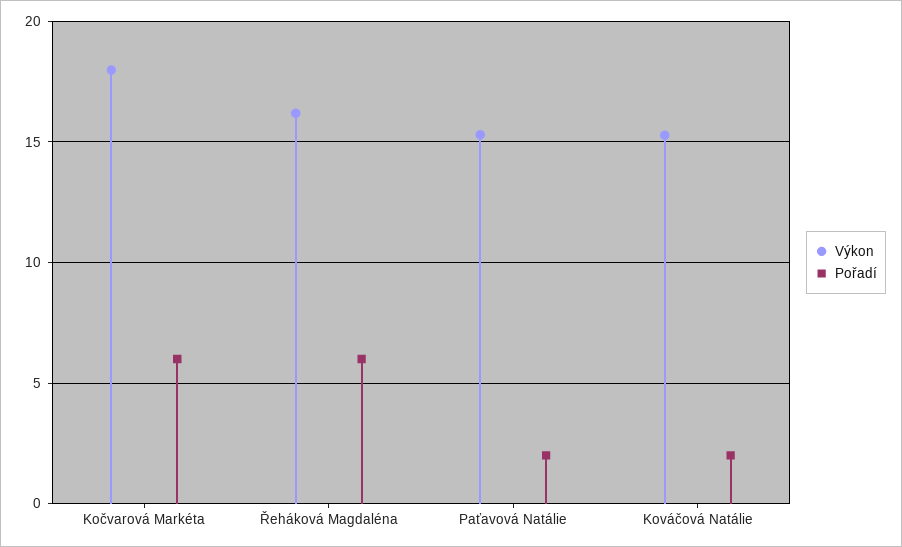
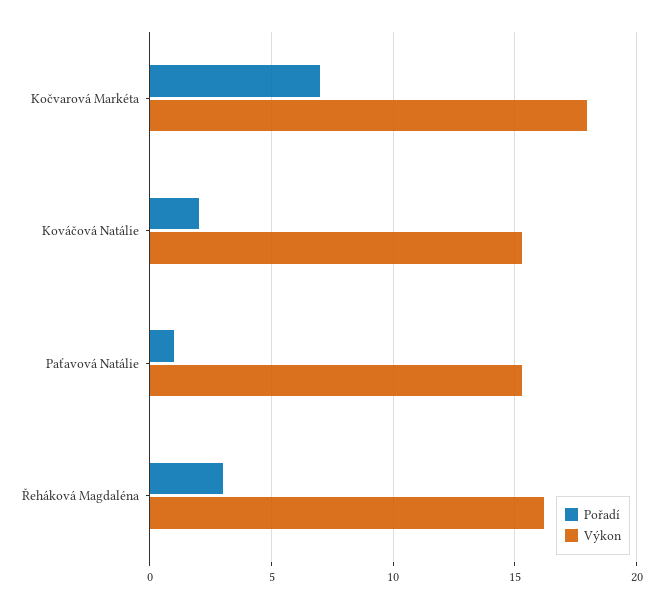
  {
    "Výkon": {
      "Kočvarová Markéta": 18,
      "Řeháková Magdaléna": 16,
      "Paťavová Natálie": 15.5,
      "Kováčová Natálie": 15.5
    },
    "Pořadí": {
-     "Kočvarová Markéta": 6,
+     "Kočvarová Markéta": 7,
-     "Řeháková Magdaléna": 6,
+     "Řeháková Magdaléna": 3,
-     "Paťavová Natálie": 2,
+     "Paťavová Natálie": 1,
      "Kováčová Natálie": 2
    }
  }

